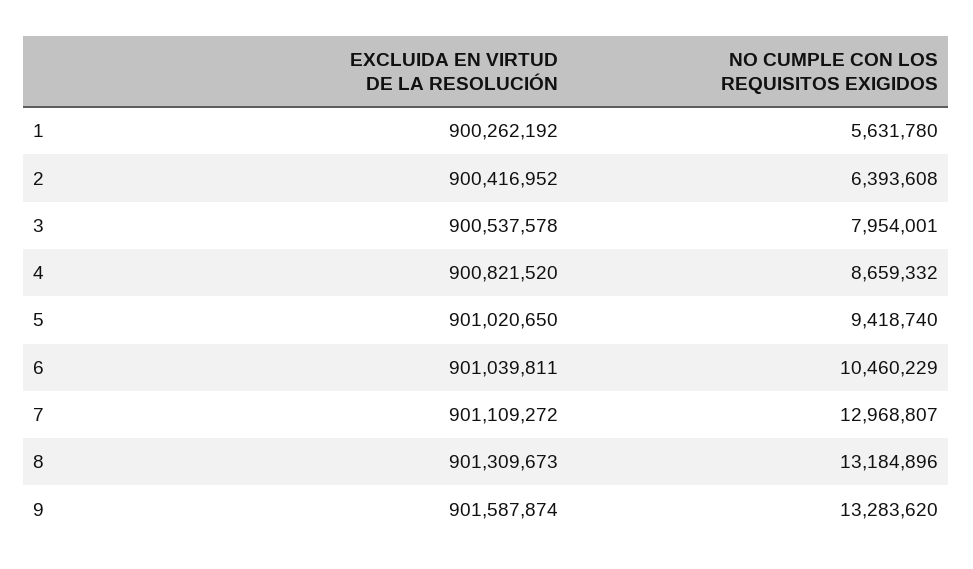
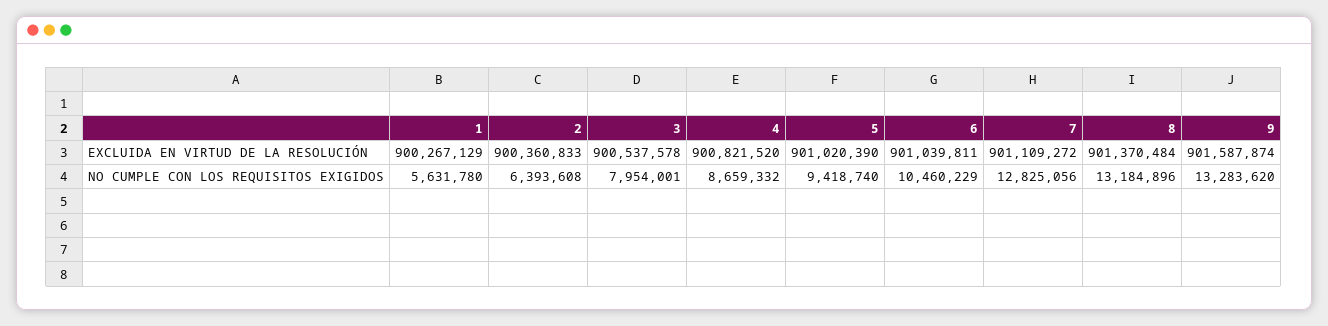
  {
    "EXCLUIDA EN VIRTUD DE LA RESOLUCIÓN": {
-     "1": 900262192,
+     "1": 900267129,
-     "2": 900416952,
+     "2": 900360833,
      "3": 900537578,
      "4": 900821520,
-     "5": 901020650,
+     "5": 901020390,
      "6": 901039811,
      "7": 901109272,
-     "8": 901309673,
+     "8": 901370484,
      "9": 901587874
    },
    "NO CUMPLE CON LOS REQUISITOS EXIGIDOS": {
      "1": 5631780,
      "2": 6393608,
      "3": 7954001,
      "4": 8659332,
      "5": 9418740,
      "6": 10460229,
-     "7": 12968807,
+     "7": 12825056,
      "8": 13184896,
      "9": 13283620
    }
  }

